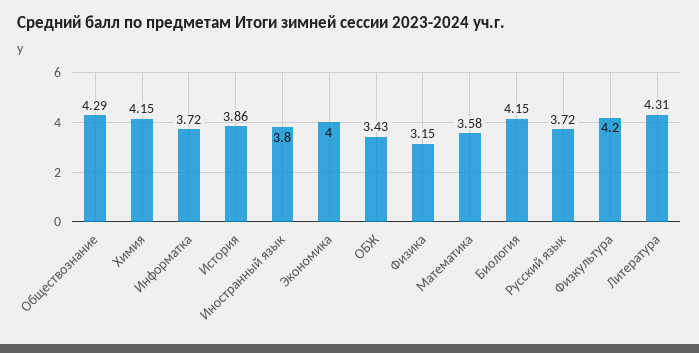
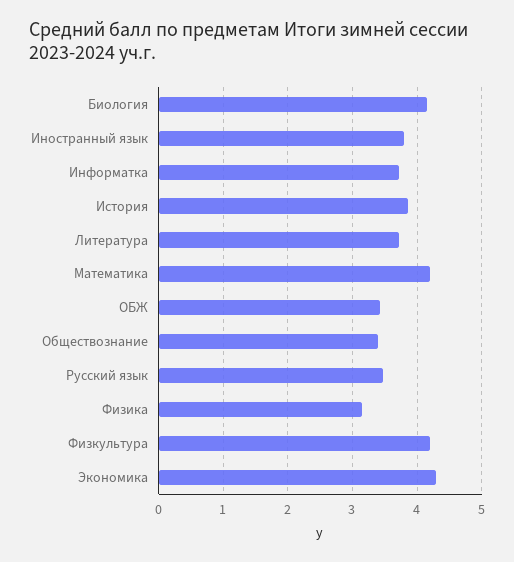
  {
-   "Обществознание": 4.29,
+   "Обществознание": 3.4,
-   "Химия": 4.15,
    "Информатка": 3.72,
    "История": 3.86,
    "Иностранный язык": 3.8,
-   "Экономика": 4,
+   "Экономика": 4.3,
    "ОБЖ": 3.43,
    "Физика": 3.15,
-   "Математика": 3.58,
+   "Математика": 4.2,
    "Биология": 4.15,
-   "Русский язык": 3.72,
+   "Русский язык": 3.5,
    "Физкультура": 4.2,
-   "Литература": 4.31
+   "Литература": 3.7
  }

